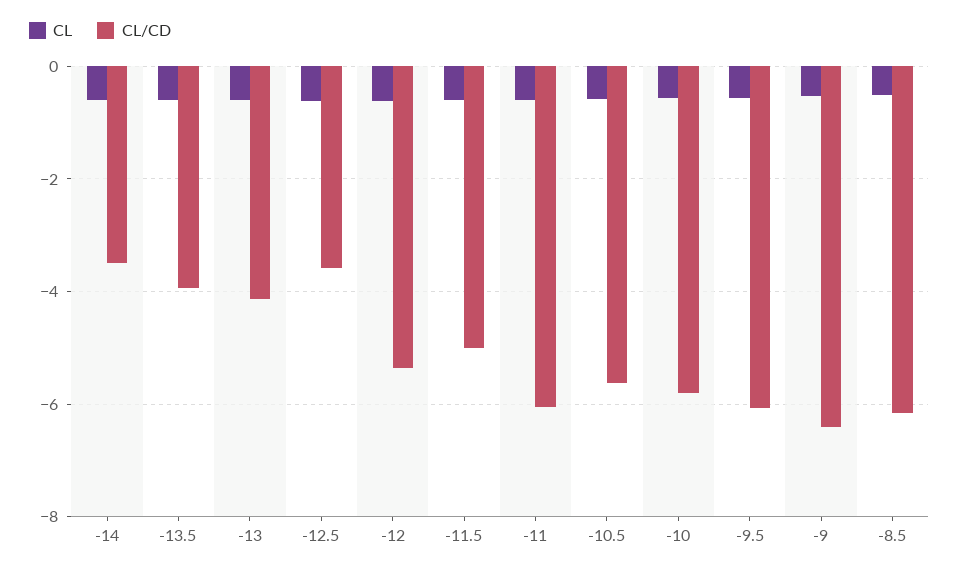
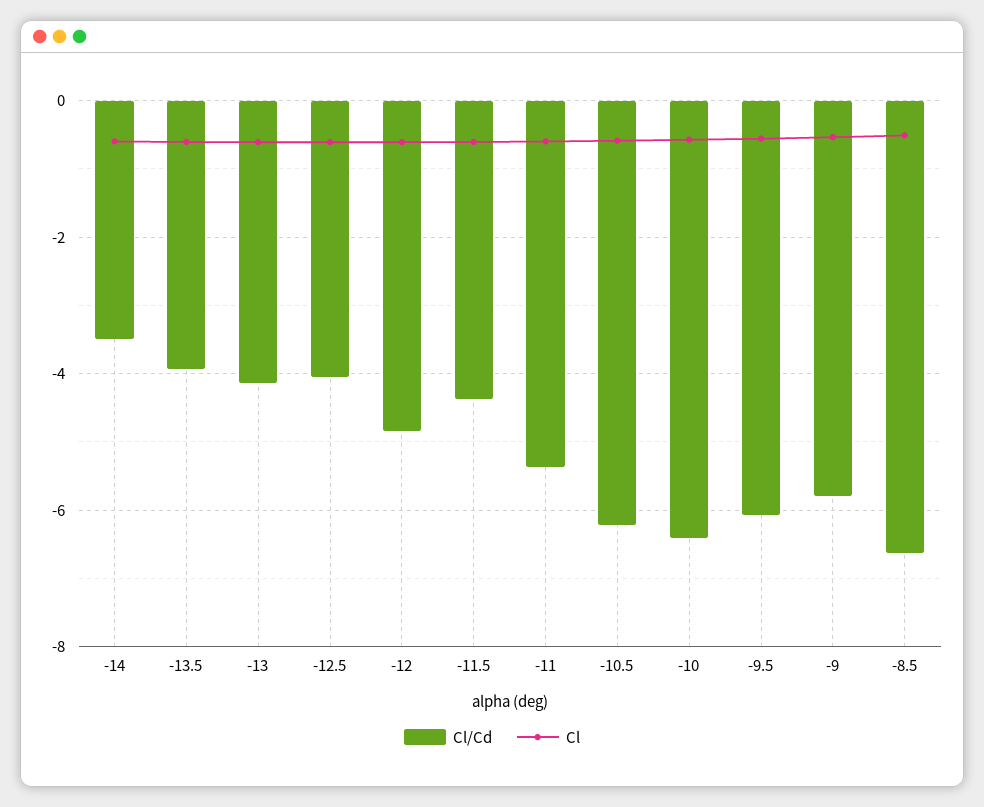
  {
    "CL": {
      "-14": -0.6,
      "-13.5": -0.6,
      "-13": -0.6,
      "-12.5": -0.6,
      "-12": -0.6,
      "-11.5": -0.6,
      "-11": -0.6,
      "-10.5": -0.6,
      "-10": -0.6,
      "-9.5": -0.6,
      "-9": -0.6,
      "-8.5": -0.6
    },
    "CL/CD": {
      "-14": -3.4,
      "-13.5": -4,
      "-13": -4.2,
-     "-12.5": -3.6,
+     "-12.5": -4,
-     "-12": -5.4,
+     "-12": -4.8,
-     "-11.5": -5,
+     "-11.5": -4.4,
-     "-11": -6,
+     "-11": -5.4,
-     "-10.5": -5.6,
+     "-10.5": -6.2,
-     "-10": -5.8,
+     "-10": -6.4,
      "-9.5": -6,
-     "-9": -6.4,
+     "-9": -5.8,
-     "-8.5": -6.2
+     "-8.5": -6.6
    }
  }

